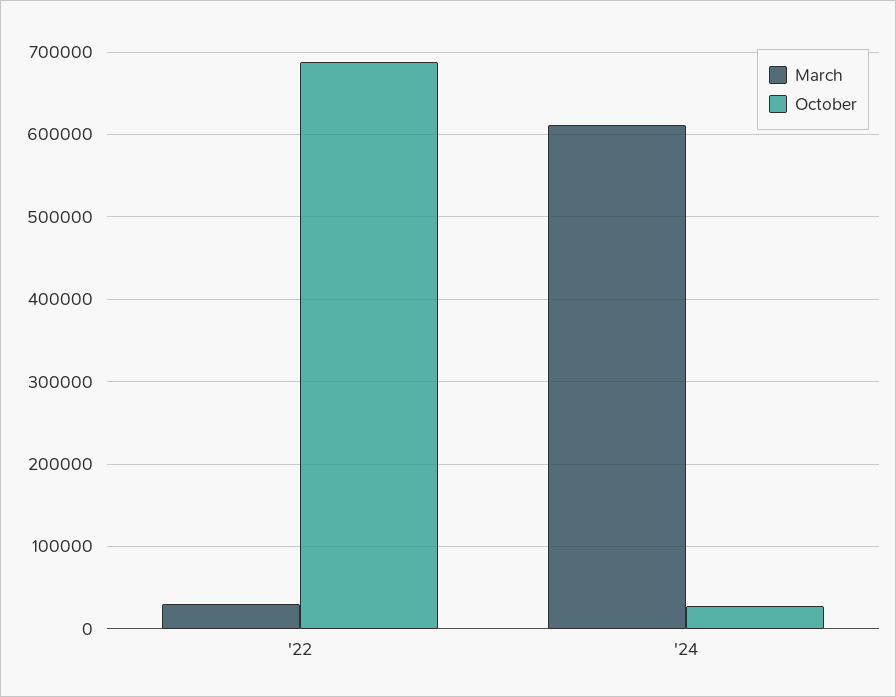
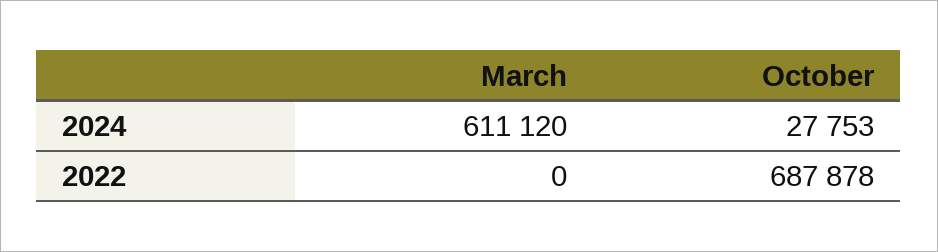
  {
    "March": {
-     "'22": 30000,
+     "'22": 0,
      "'24": 611120
    },
    "October": {
      "'22": 687878,
      "'24": 27753
    }
  }

